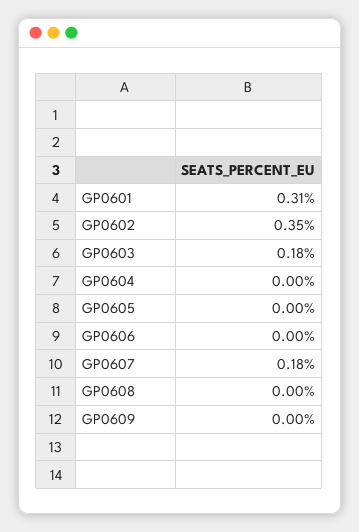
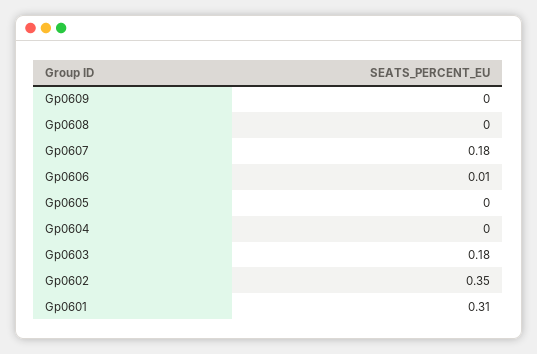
  {
    "GP0601": 0.31,
    "GP0602": 0.35,
    "GP0603": 0.18,
    "GP0604": 0,
    "GP0605": 0,
-   "GP0606": 0,
+   "GP0606": 0.01,
    "GP0607": 0.18,
    "GP0608": 0,
    "GP0609": 0
  }

